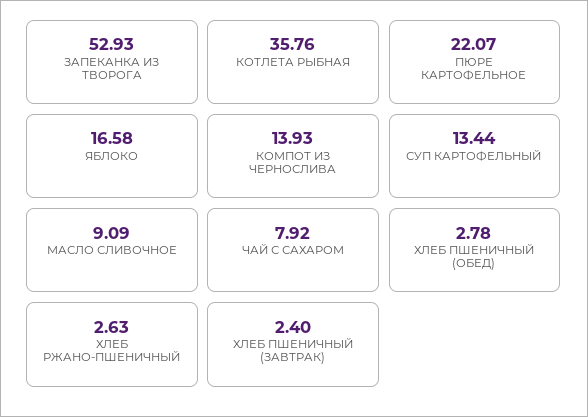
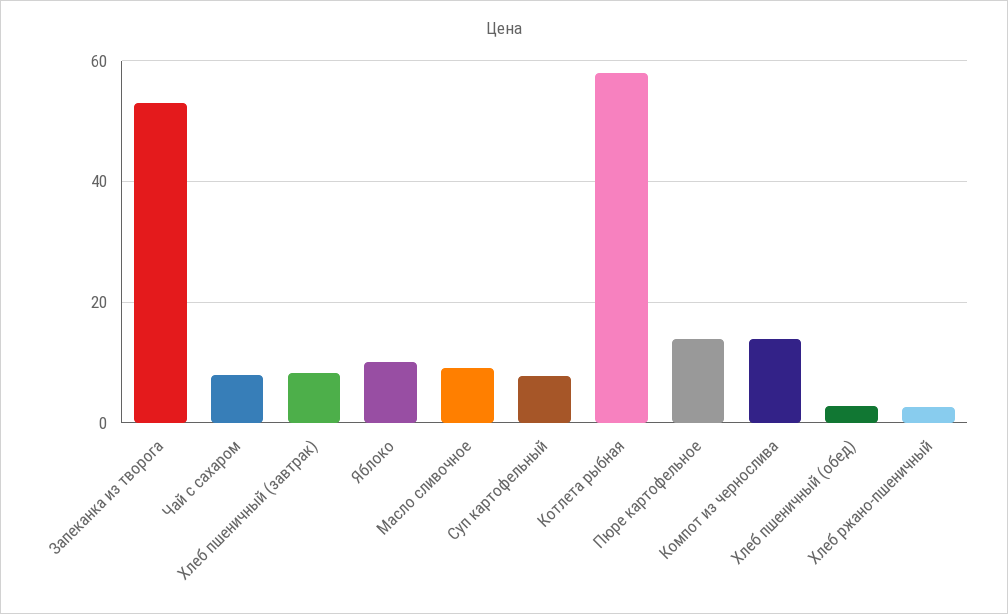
  {
    "ЗАПЕКАНКА ИЗ ТВОРОГА": 52.93,
-   "КОТЛЕТА РЫБНАЯ": 35.76,
+   "КОТЛЕТА РЫБНАЯ": 58,
-   "ПЮРЕ КАРТОФЕЛЬНОЕ": 22.07,
+   "ПЮРЕ КАРТОФЕЛЬНОЕ": 14,
-   "ЯБЛОКО": 16.58,
+   "ЯБЛОКО": 10,
    "КОМПОТ ИЗ ЧЕРНОСЛИВА": 13.93,
-   "СУП КАРТОФЕЛЬНЫЙ": 13.44,
+   "СУП КАРТОФЕЛЬНЫЙ": 8,
    "МАСЛО СЛИВОЧНОЕ": 9.09,
    "ЧАЙ С САХАРОМ": 7.92,
    "ХЛЕБ ПШЕНИЧНЫЙ (ОБЕД)": 2.78,
    "ХЛЕБ РЖАНО-ПШЕНИЧНЫЙ": 2.63,
-   "ХЛЕБ ПШЕНИЧНЫЙ (ЗАВТРАК)": 2.4
+   "ХЛЕБ ПШЕНИЧНЫЙ (ЗАВТРАК)": 8
  }

